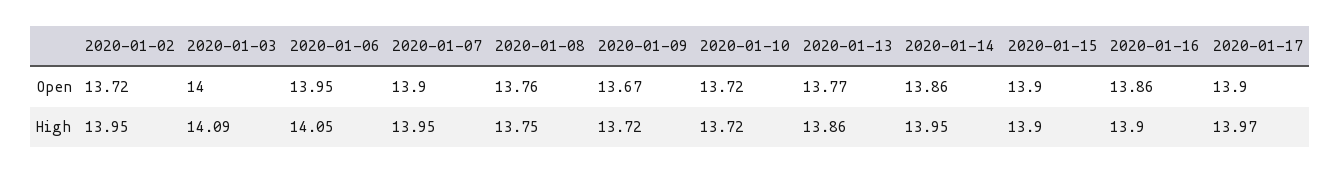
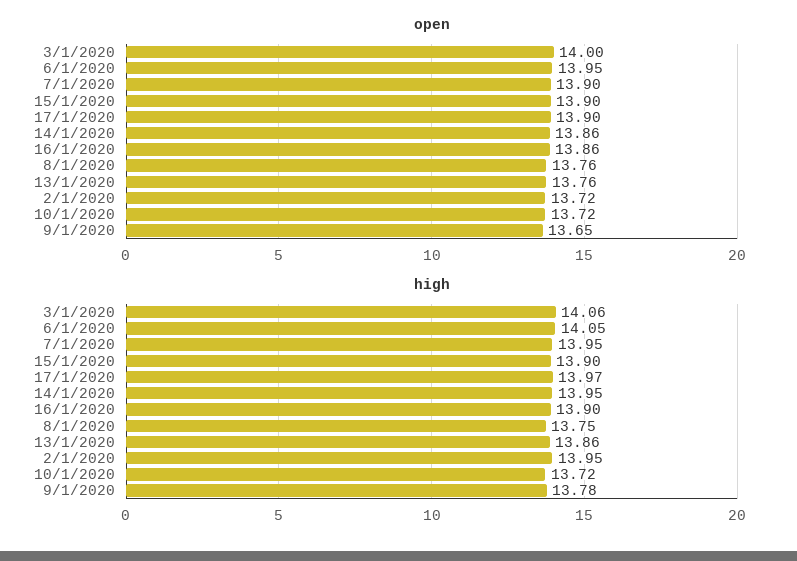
  {
    "Open": {
      "2020-01-02": 13.72,
      "2020-01-03": 14,
      "2020-01-06": 13.95,
      "2020-01-07": 13.9,
      "2020-01-08": 13.76,
-     "2020-01-09": 13.67,
+     "2020-01-09": 13.65,
      "2020-01-10": 13.72,
-     "2020-01-13": 13.77,
+     "2020-01-13": 13.76,
      "2020-01-14": 13.86,
      "2020-01-15": 13.9,
      "2020-01-16": 13.86,
      "2020-01-17": 13.9
    },
    "High": {
      "2020-01-02": 13.95,
-     "2020-01-03": 14.09,
+     "2020-01-03": 14.06,
      "2020-01-06": 14.05,
      "2020-01-07": 13.95,
      "2020-01-08": 13.75,
-     "2020-01-09": 13.72,
+     "2020-01-09": 13.78,
      "2020-01-10": 13.72,
      "2020-01-13": 13.86,
      "2020-01-14": 13.95,
      "2020-01-15": 13.9,
      "2020-01-16": 13.9,
      "2020-01-17": 13.97
    }
  }

